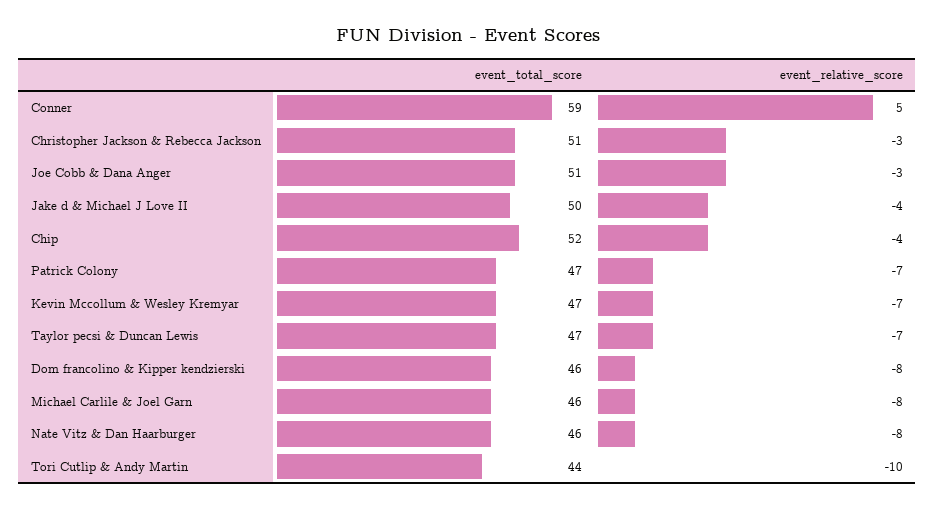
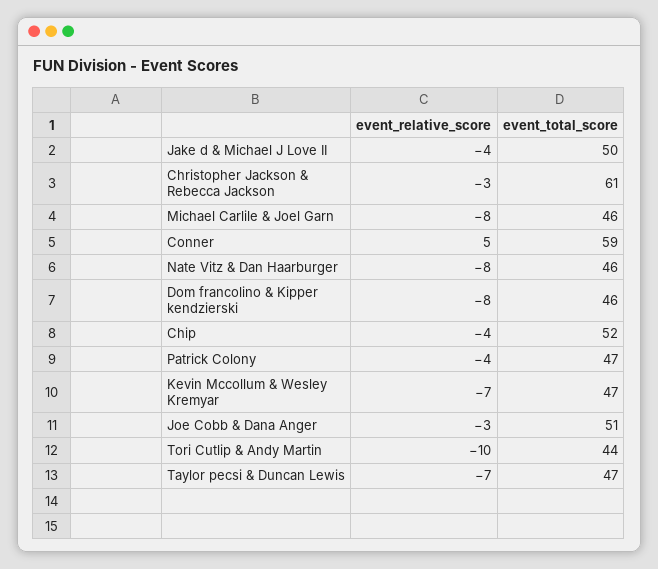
  {
    "event_total_score": {
      "Conner": 59,
-     "Christopher Jackson & Rebecca Jackson": 51,
+     "Christopher Jackson & Rebecca Jackson": 61,
      "Joe Cobb & Dana Anger": 51,
      "Jake d & Michael J Love II": 50,
      "Chip": 52,
      "Patrick Colony": 47,
      "Kevin Mccollum & Wesley Kremyar": 47,
      "Taylor pecsi & Duncan Lewis": 47,
      "Dom francolino & Kipper kendzierski": 46,
      "Michael Carlile & Joel Garn": 46,
      "Nate Vitz & Dan Haarburger": 46,
      "Tori Cutlip & Andy Martin": 44
    },
    "event_relative_score": {
      "Conner": 5,
      "Christopher Jackson & Rebecca Jackson": -3,
      "Joe Cobb & Dana Anger": -3,
      "Jake d & Michael J Love II": -4,
      "Chip": -4,
-     "Patrick Colony": -7,
+     "Patrick Colony": -4,
      "Kevin Mccollum & Wesley Kremyar": -7,
      "Taylor pecsi & Duncan Lewis": -7,
      "Dom francolino & Kipper kendzierski": -8,
      "Michael Carlile & Joel Garn": -8,
      "Nate Vitz & Dan Haarburger": -8,
      "Tori Cutlip & Andy Martin": -10
    }
  }

